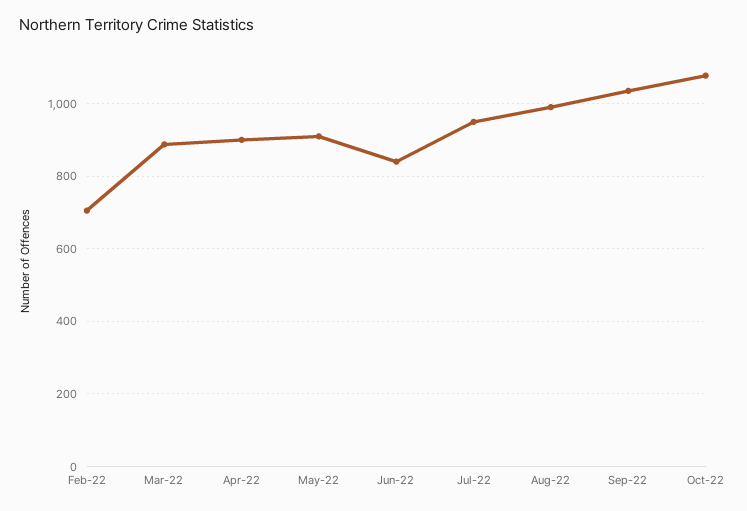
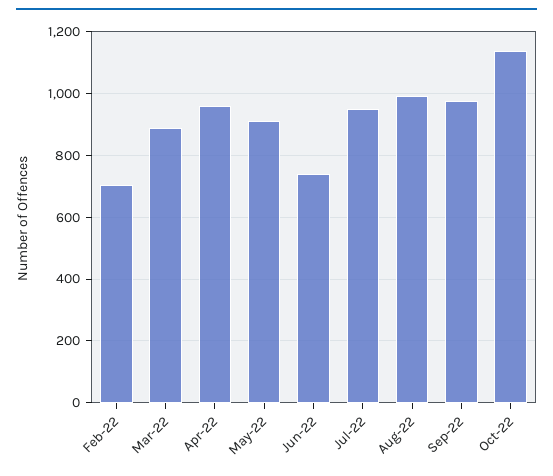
  {
    "Feb-22": 700,
    "Mar-22": 880,
-   "Apr-22": 900,
+   "Apr-22": 960,
    "May-22": 920,
-   "Jun-22": 840,
+   "Jun-22": 740,
    "Jul-22": 960,
    "Aug-22": 1000,
-   "Sep-22": 1040,
+   "Sep-22": 980,
-   "Oct-22": 1080
+   "Oct-22": 1140
  }

